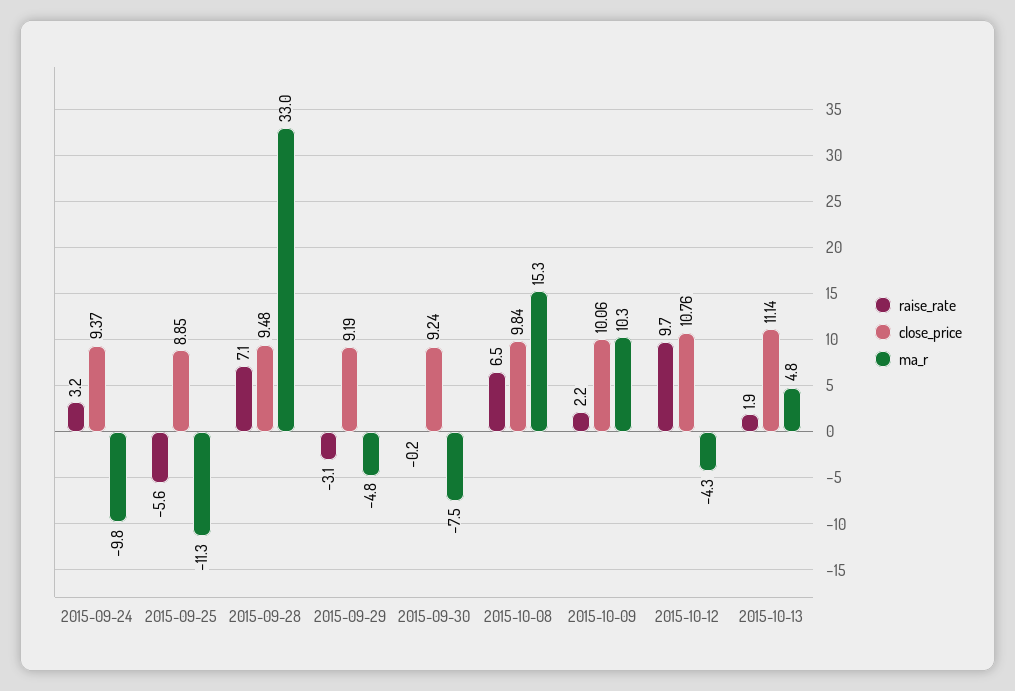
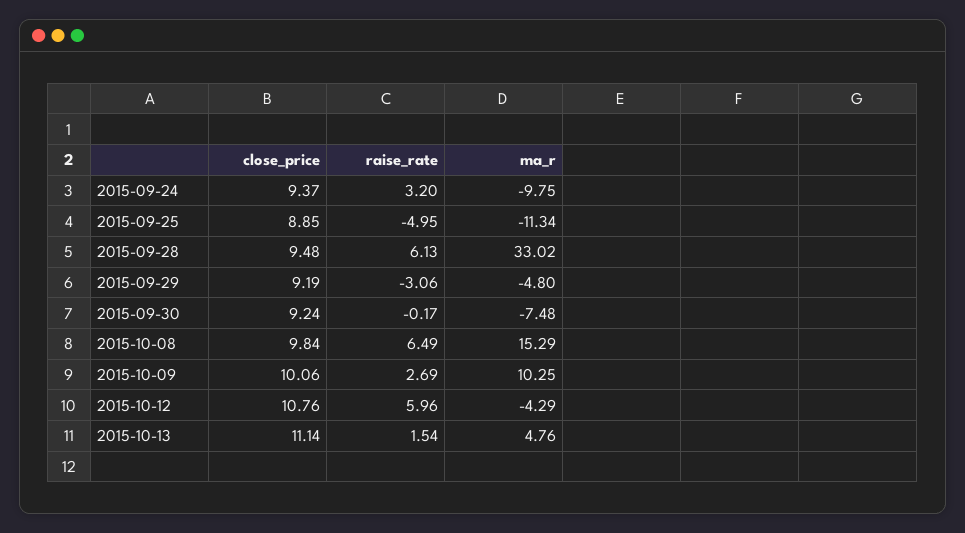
  {
    "raise_rate": {
      "2015-09-24": 3.2,
-     "2015-09-25": -5.6,
+     "2015-09-25": -4.95,
-     "2015-09-28": 7.1,
+     "2015-09-28": 6.13,
      "2015-09-29": -3.06,
      "2015-09-30": -0.17,
      "2015-10-08": 6.49,
-     "2015-10-09": 2.2,
+     "2015-10-09": 2.69,
-     "2015-10-12": 9.7,
+     "2015-10-12": 5.96,
-     "2015-10-13": 1.9
+     "2015-10-13": 1.54
    },
    "close_price": {
      "2015-09-24": 9.37,
      "2015-09-25": 8.85,
      "2015-09-28": 9.48,
      "2015-09-29": 9.19,
      "2015-09-30": 9.24,
      "2015-10-08": 9.84,
      "2015-10-09": 10.06,
      "2015-10-12": 10.76,
      "2015-10-13": 11.14
    },
    "ma_r": {
      "2015-09-24": -9.75,
      "2015-09-25": -11.34,
      "2015-09-28": 33.02,
      "2015-09-29": -4.8,
      "2015-09-30": -7.48,
      "2015-10-08": 15.29,
      "2015-10-09": 10.25,
      "2015-10-12": -4.29,
      "2015-10-13": 4.76
    }
  }

